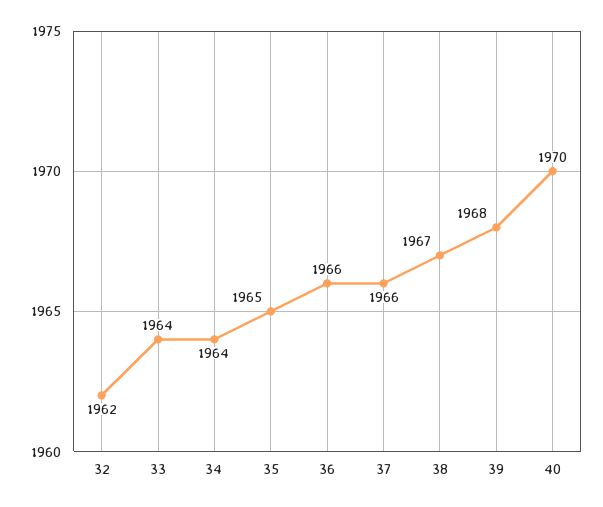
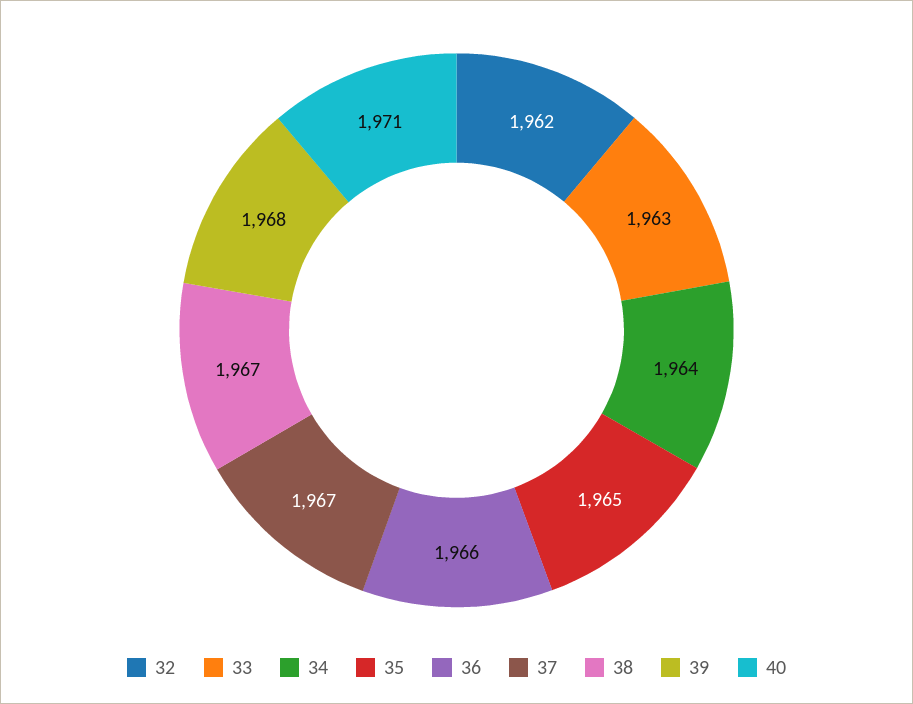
  {
    "32": 1962,
-   "33": 1964,
+   "33": 1963,
    "34": 1964,
    "35": 1965,
    "36": 1966,
-   "37": 1966,
+   "37": 1967,
    "38": 1967,
    "39": 1968,
-   "40": 1970
+   "40": 1971
  }

